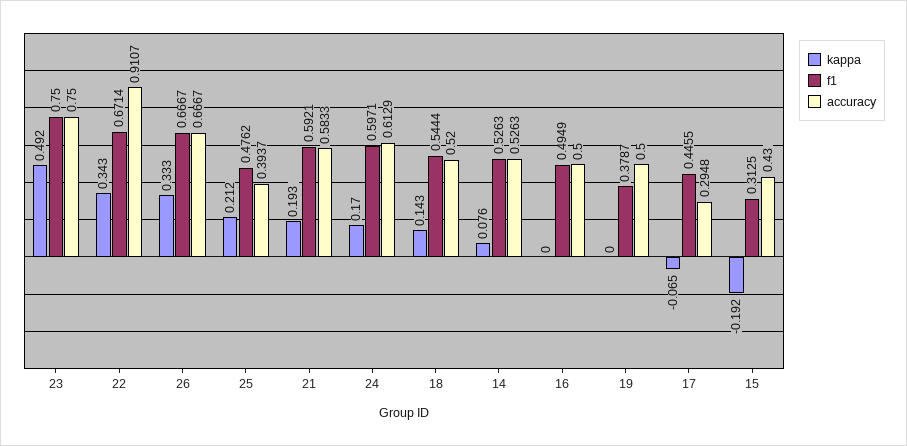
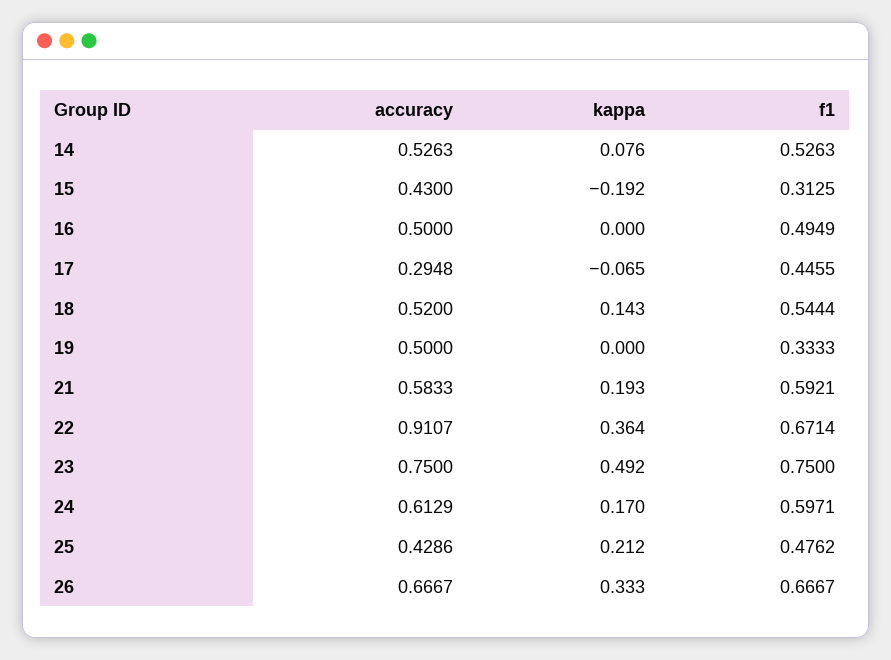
  {
    "kappa": {
      "23": 0.492,
-     "22": 0.343,
+     "22": 0.364,
      "26": 0.333,
      "25": 0.212,
      "21": 0.193,
      "24": 0.17,
      "18": 0.143,
      "14": 0.076,
      "16": 0,
      "19": 0,
      "17": -0.065,
      "15": -0.192
    },
    "f1": {
      "23": 0.75,
      "22": 0.6714,
      "26": 0.6667,
      "25": 0.4762,
      "21": 0.5921,
      "24": 0.5971,
      "18": 0.5444,
      "14": 0.5263,
      "16": 0.4949,
-     "19": 0.3787,
+     "19": 0.3333,
      "17": 0.4455,
      "15": 0.3125
    },
    "accuracy": {
      "23": 0.75,
      "22": 0.9107,
      "26": 0.6667,
-     "25": 0.3937,
+     "25": 0.4286,
      "21": 0.5833,
      "24": 0.6129,
      "18": 0.52,
      "14": 0.5263,
      "16": 0.5,
      "19": 0.5,
      "17": 0.2948,
      "15": 0.43
    }
  }

